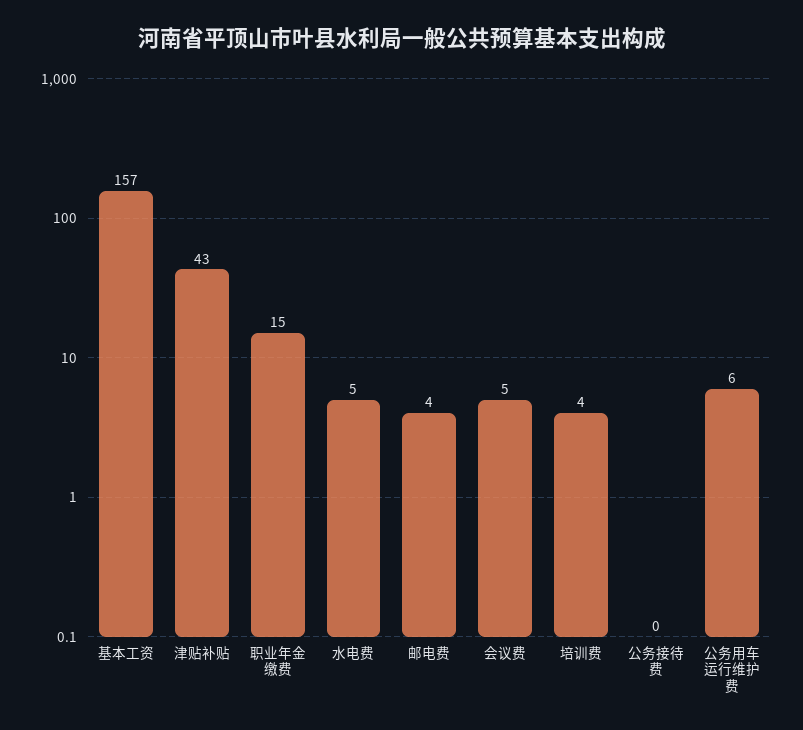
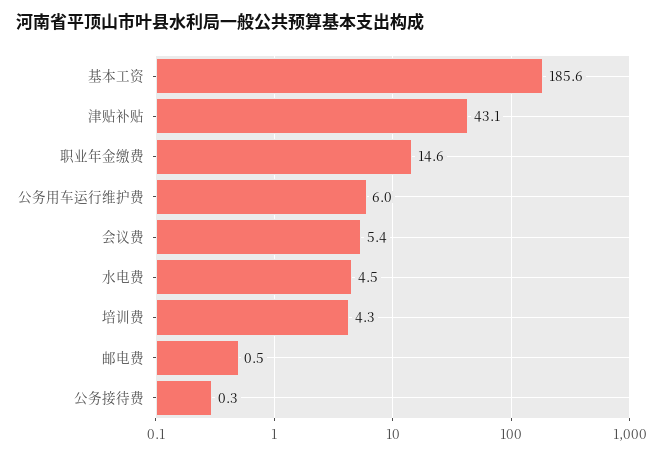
  {
-   "基本工资": 157,
+   "基本工资": 185.6,
    "津贴补贴": 43.1,
    "职业年金缴费": 14.6,
    "水电费": 4.5,
-   "邮电费": 4,
+   "邮电费": 0.5,
    "会议费": 5.4,
    "培训费": 4.3,
    "公务接待费": 0.3,
    "公务用车运行维护费": 6
  }

